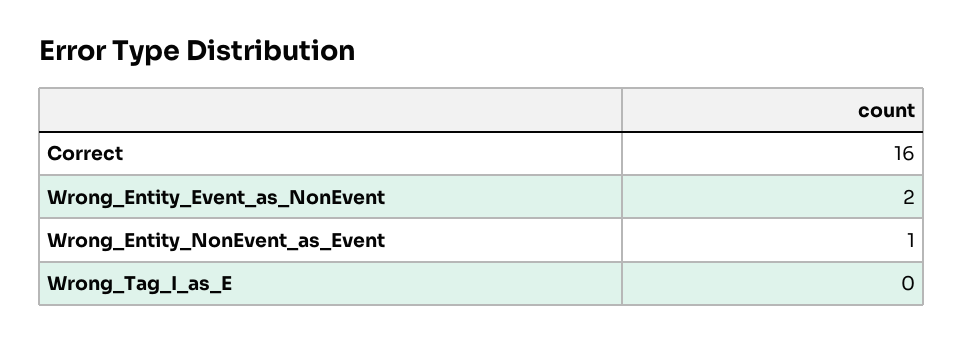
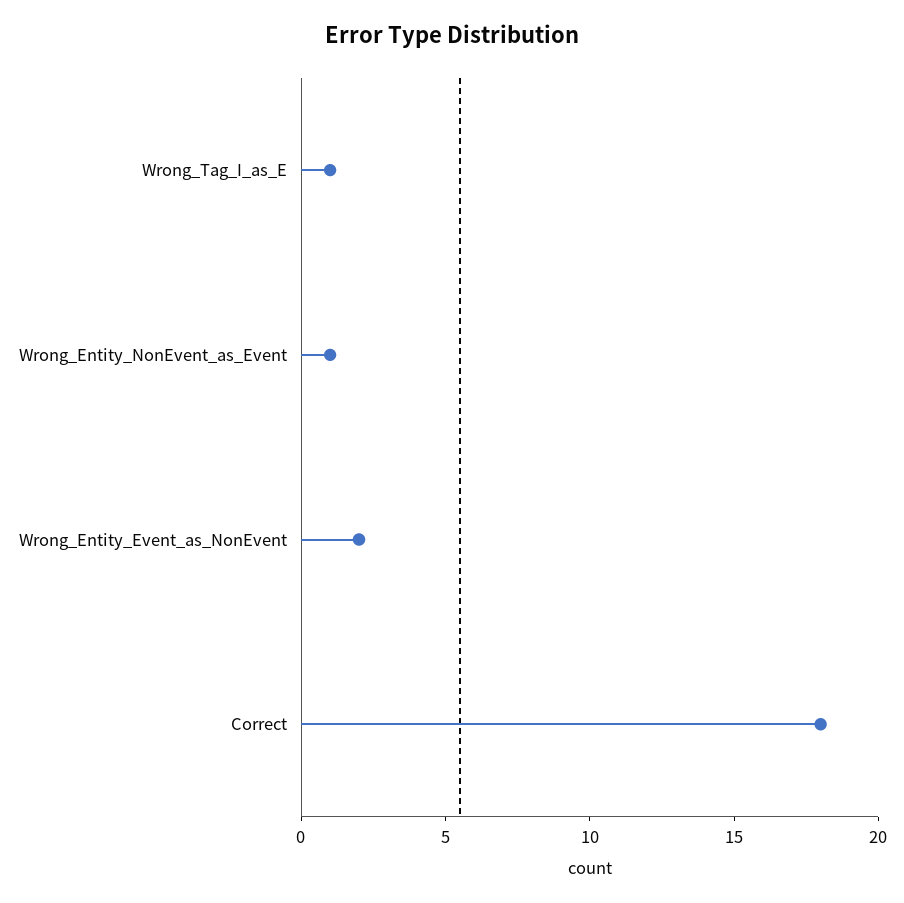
  {
-   "Correct": 16,
+   "Correct": 18,
    "Wrong_Entity_Event_as_NonEvent": 2,
    "Wrong_Entity_NonEvent_as_Event": 1,
-   "Wrong_Tag_I_as_E": 0
+   "Wrong_Tag_I_as_E": 1
  }

